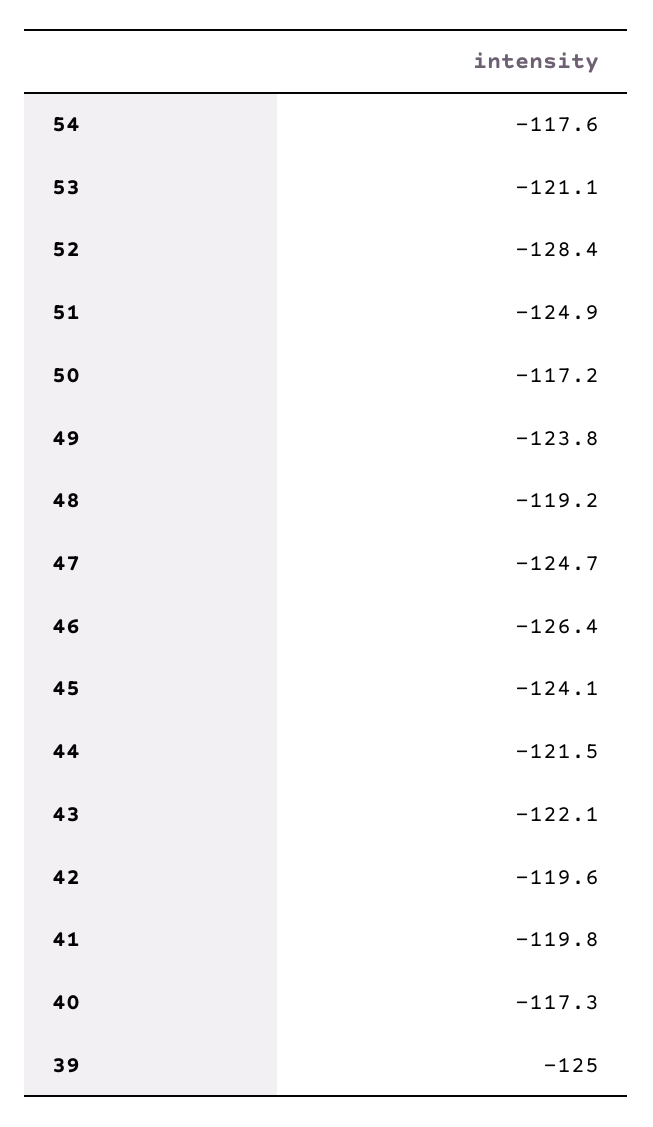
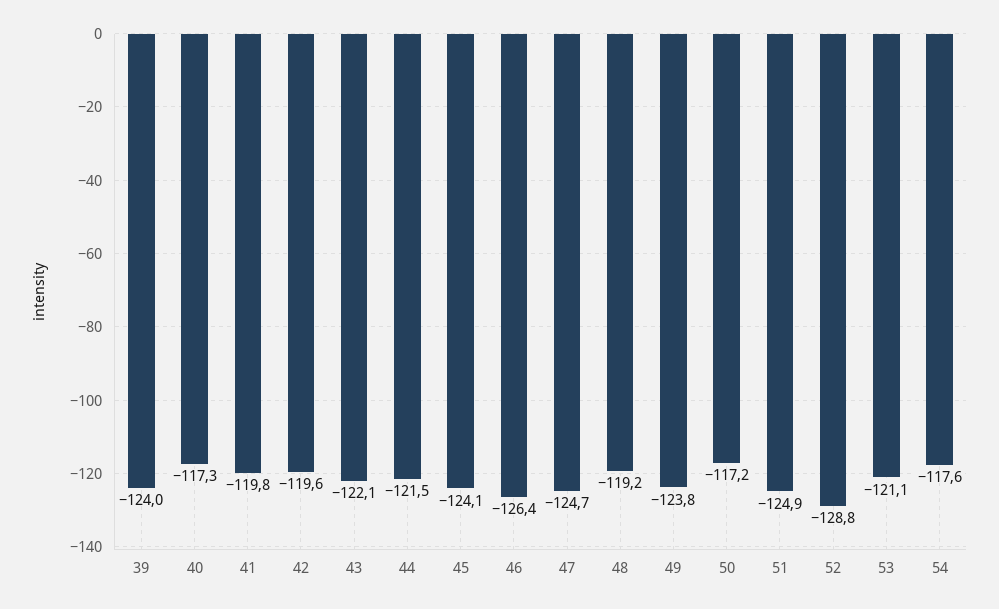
  {
    "54": -117.6,
    "53": -121.1,
-   "52": -128.4,
+   "52": -128.8,
    "51": -124.9,
    "50": -117.2,
    "49": -123.8,
    "48": -119.2,
    "47": -124.7,
    "46": -126.4,
    "45": -124.1,
    "44": -121.5,
    "43": -122.1,
    "42": -119.6,
    "41": -119.8,
    "40": -117.3,
-   "39": -125
+   "39": -124
  }

